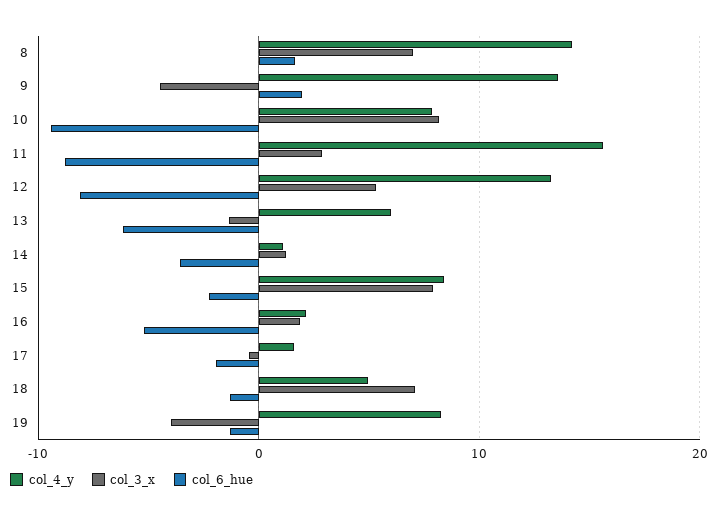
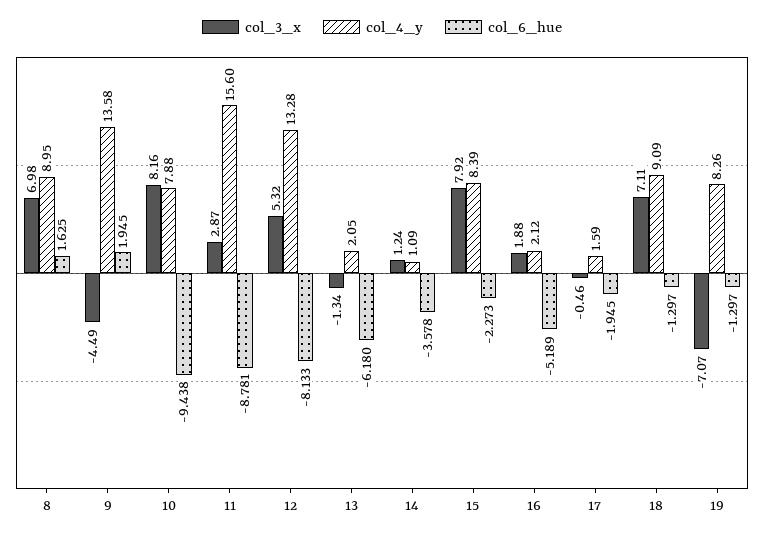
  {
    "col_4_y": {
-     "8": 14,
+     "8": 8.95,
      "9": 13.58,
      "10": 7.88,
      "11": 15.6,
      "12": 13.28,
-     "13": 6,
+     "13": 2.05,
      "14": 1.09,
      "15": 8.39,
      "16": 2.12,
      "17": 1.59,
-     "18": 5,
+     "18": 9.09,
      "19": 8.26
    },
    "col_3_x": {
      "8": 6.98,
      "9": -4.49,
      "10": 8.16,
      "11": 2.87,
      "12": 5.32,
      "13": -1.34,
      "14": 1.24,
      "15": 7.92,
      "16": 1.88,
      "17": -0.46,
      "18": 7.11,
-     "19": -4
+     "19": -7.07
    },
    "col_6_hue": {
      "8": 1.625,
      "9": 1.945,
      "10": -9.438,
      "11": -8.781,
      "12": -8.133,
      "13": -6.18,
      "14": -3.578,
      "15": -2.273,
      "16": -5.189,
      "17": -1.945,
      "18": -1.297,
      "19": -1.297
    }
  }

